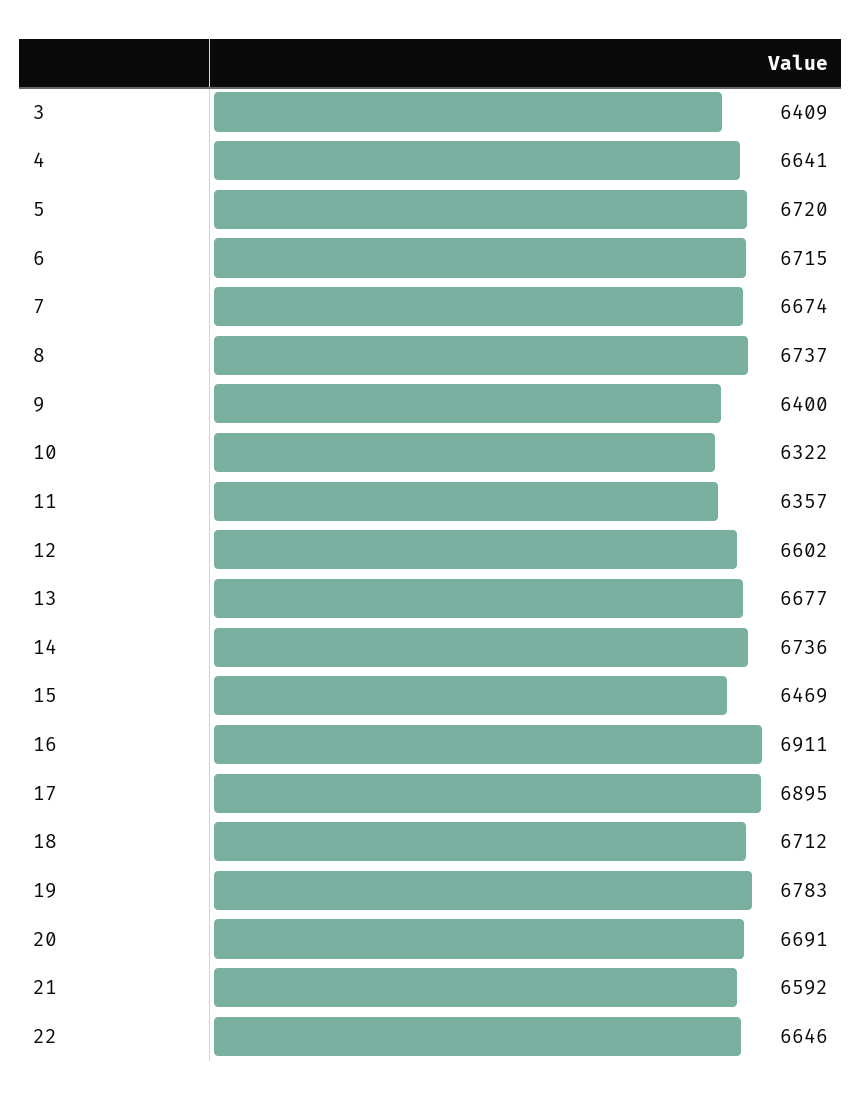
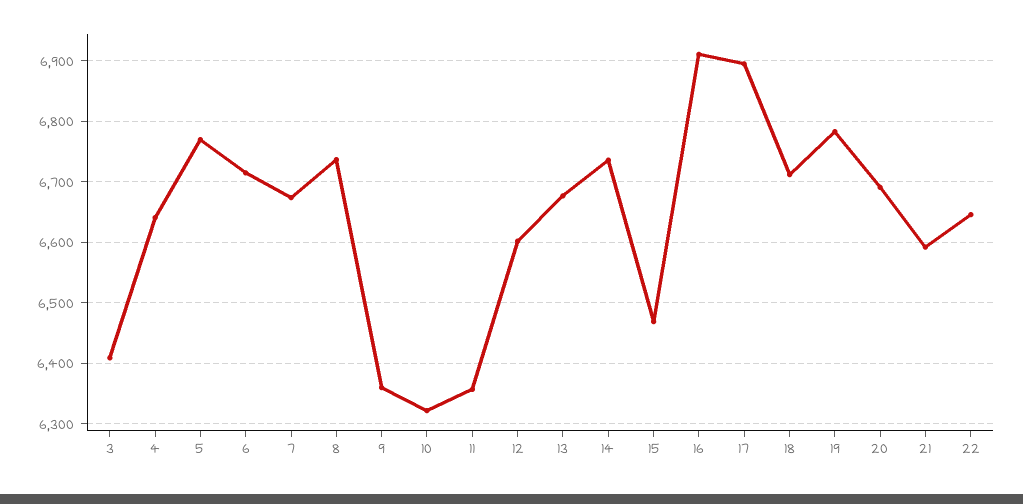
  {
    "3": 6409,
    "4": 6641,
-   "5": 6720,
+   "5": 6770,
    "6": 6715,
    "7": 6674,
    "8": 6737,
-   "9": 6400,
+   "9": 6360,
    "10": 6322,
    "11": 6357,
    "12": 6602,
    "13": 6677,
    "14": 6736,
    "15": 6469,
    "16": 6911,
    "17": 6895,
    "18": 6712,
    "19": 6783,
    "20": 6691,
    "21": 6592,
    "22": 6646
  }

